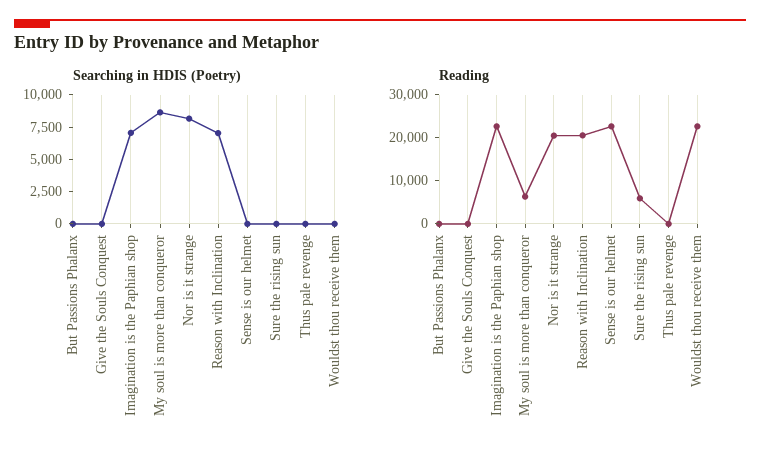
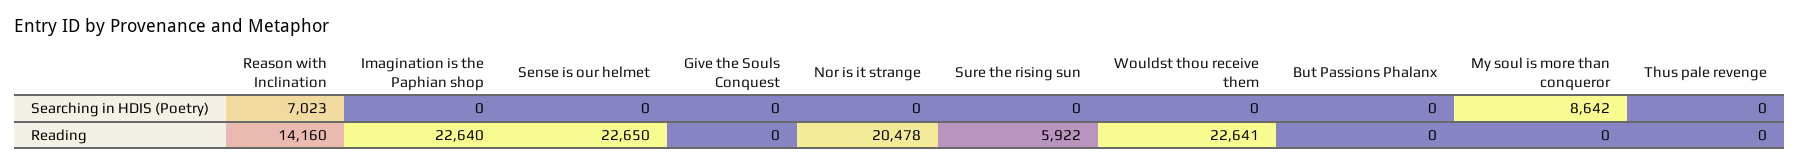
  {
    "Searching in HDIS (Poetry)": {
      "But Passions Phalanx": 0,
      "Give the Souls Conquest": 0,
-     "Imagination is the Paphian shop": 7500,
+     "Imagination is the Paphian shop": 0,
      "My soul is more than conqueror": 8642,
-     "Nor is it strange": 7500,
+     "Nor is it strange": 0,
      "Reason with Inclination": 7023,
      "Sense is our helmet": 0,
      "Sure the rising sun": 0,
      "Thus pale revenge": 0,
      "Wouldst thou receive them": 0
    },
    "Reading": {
      "But Passions Phalanx": 0,
      "Give the Souls Conquest": 0,
      "Imagination is the Paphian shop": 22640,
-     "My soul is more than conqueror": 6000,
+     "My soul is more than conqueror": 0,
      "Nor is it strange": 20478,
-     "Reason with Inclination": 20000,
+     "Reason with Inclination": 14160,
      "Sense is our helmet": 22650,
      "Sure the rising sun": 5922,
      "Thus pale revenge": 0,
      "Wouldst thou receive them": 22641
    }
  }

